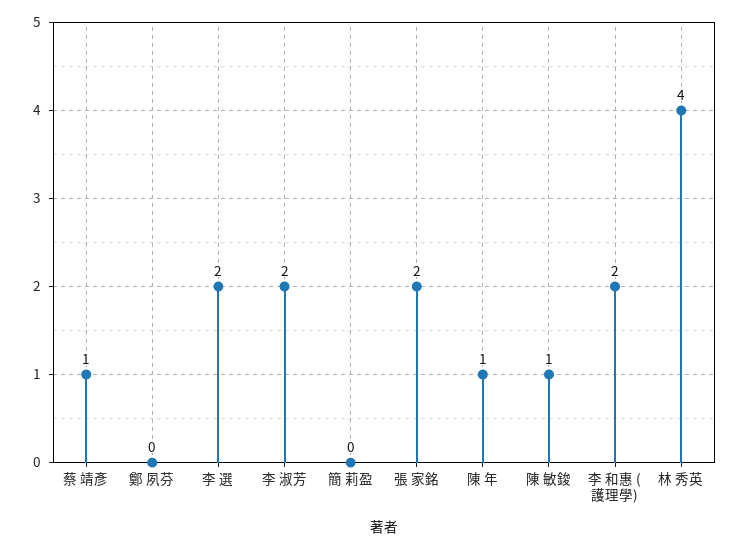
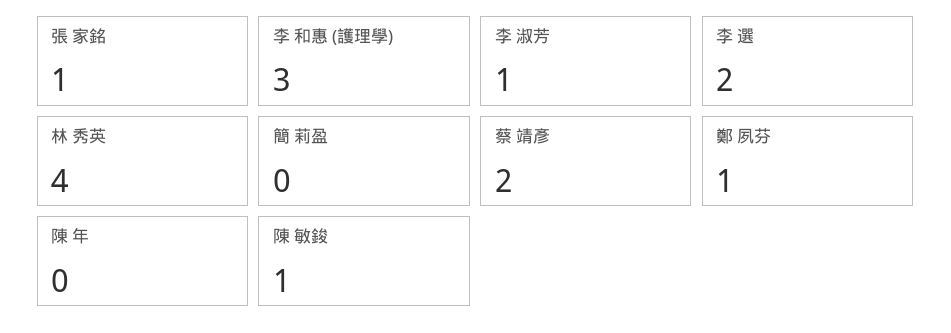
  {
-   "蔡 靖彥": 1,
+   "蔡 靖彥": 2,
-   "鄭 夙芬": 0,
+   "鄭 夙芬": 1,
    "李 選": 2,
-   "李 淑芳": 2,
+   "李 淑芳": 1,
    "簡 莉盈": 0,
-   "張 家銘": 2,
+   "張 家銘": 1,
-   "陳 年": 1,
+   "陳 年": 0,
    "陳 敏鋑": 1,
-   "李 和惠 (護理學)": 2,
+   "李 和惠 (護理學)": 3,
    "林 秀英": 4
  }

